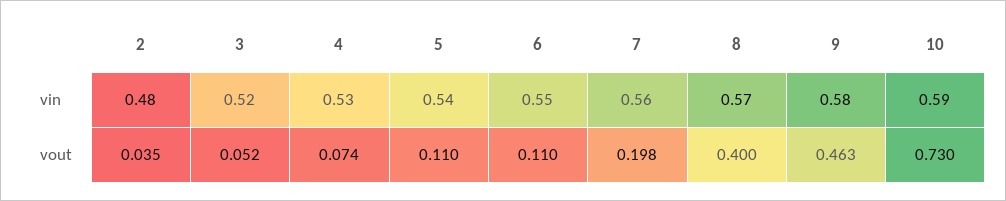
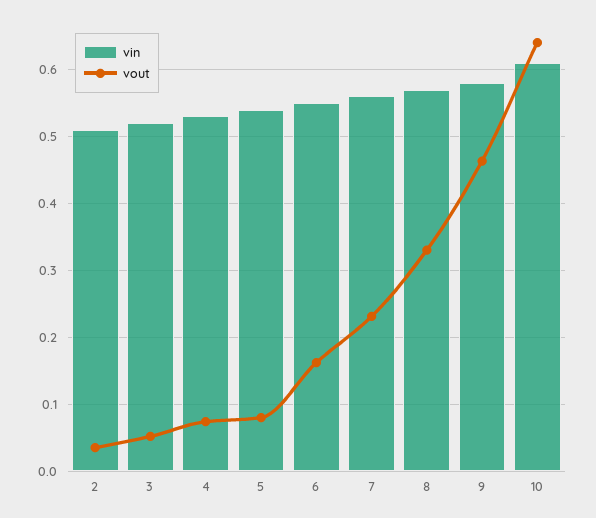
  {
    "vin": {
-     "2": 0.48,
+     "2": 0.51,
      "3": 0.52,
      "4": 0.53,
      "5": 0.54,
      "6": 0.55,
      "7": 0.56,
      "8": 0.57,
      "9": 0.58,
-     "10": 0.59
+     "10": 0.61
    },
    "vout": {
      "2": 0.035,
      "3": 0.052,
      "4": 0.074,
-     "5": 0.11,
+     "5": 0.08,
-     "6": 0.11,
+     "6": 0.16,
-     "7": 0.198,
+     "7": 0.23,
-     "8": 0.4,
+     "8": 0.33,
      "9": 0.463,
-     "10": 0.73
+     "10": 0.64
    }
  }

